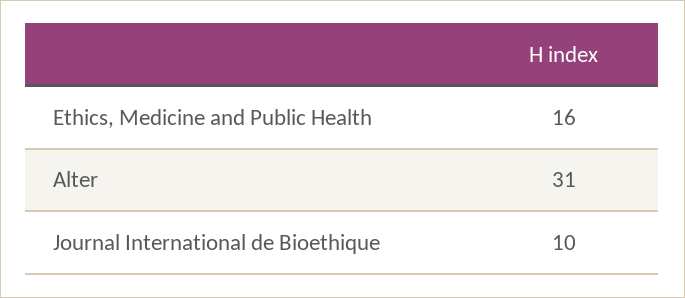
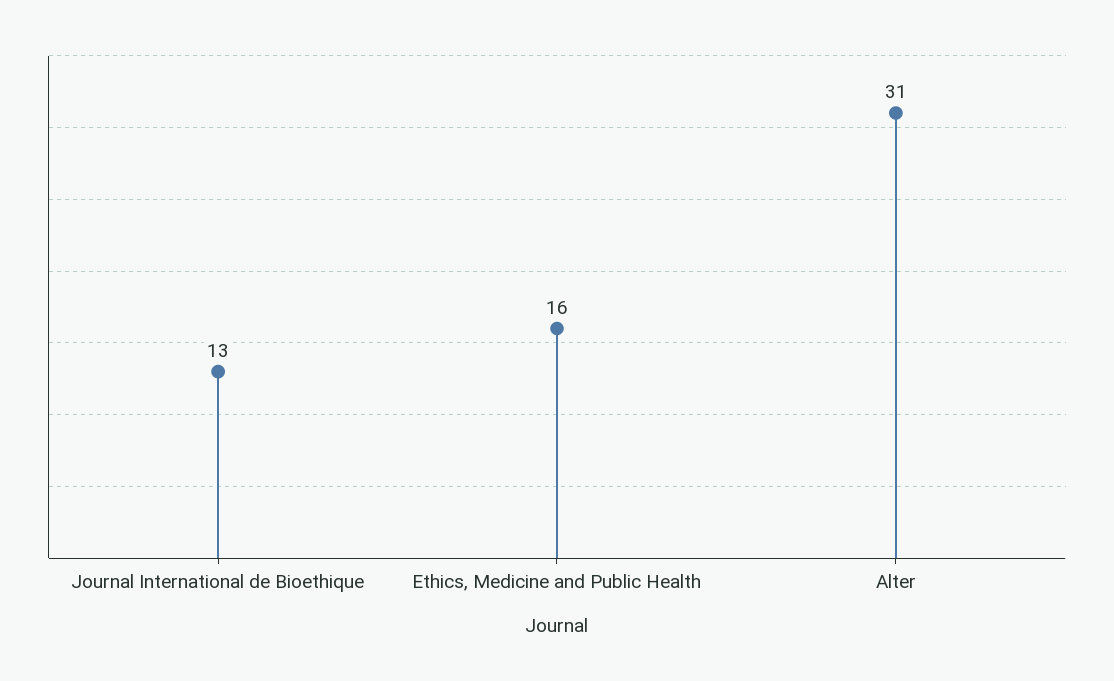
  {
    "Ethics, Medicine and Public Health": 16,
    "Alter": 31,
-   "Journal International de Bioethique": 10
+   "Journal International de Bioethique": 13
  }

